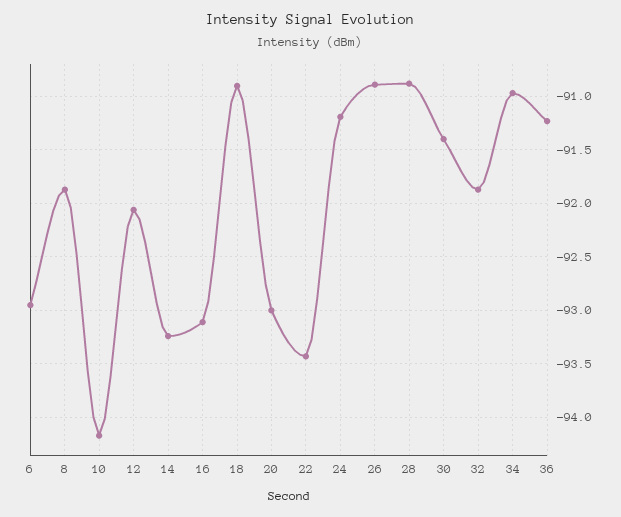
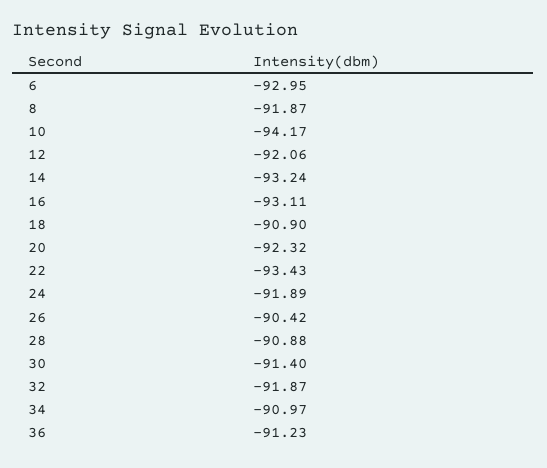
  {
    "6": -92.95,
    "8": -91.87,
    "10": -94.17,
    "12": -92.06,
    "14": -93.24,
    "16": -93.11,
    "18": -90.9,
-   "20": -93,
+   "20": -92.32,
    "22": -93.43,
-   "24": -91.2,
+   "24": -91.89,
-   "26": -90.9,
+   "26": -90.42,
    "28": -90.88,
    "30": -91.4,
    "32": -91.87,
    "34": -90.97,
    "36": -91.23
  }

